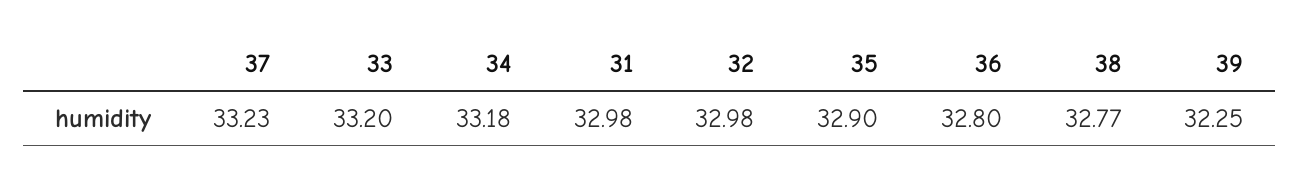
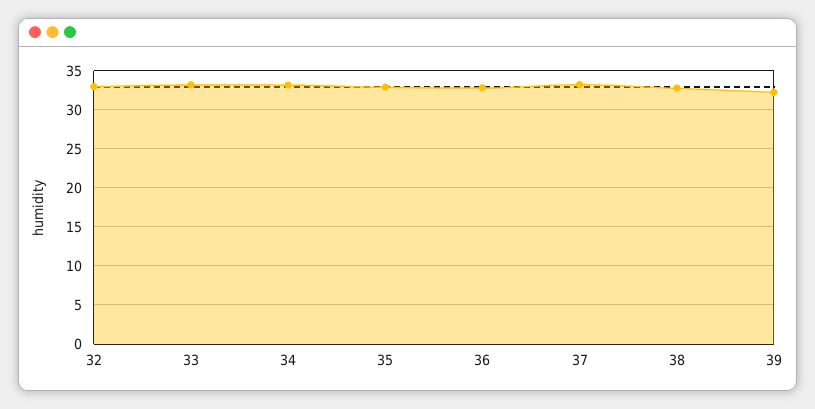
  {
    "37": 33.23,
    "33": 33.2,
    "34": 33.18,
-   "31": 32.98,
    "32": 32.98,
    "35": 32.9,
    "36": 32.8,
    "38": 32.77,
    "39": 32.25
  }

